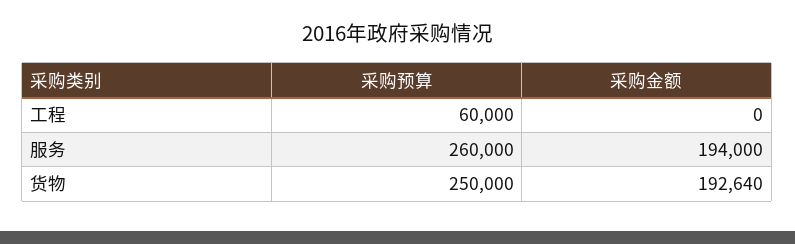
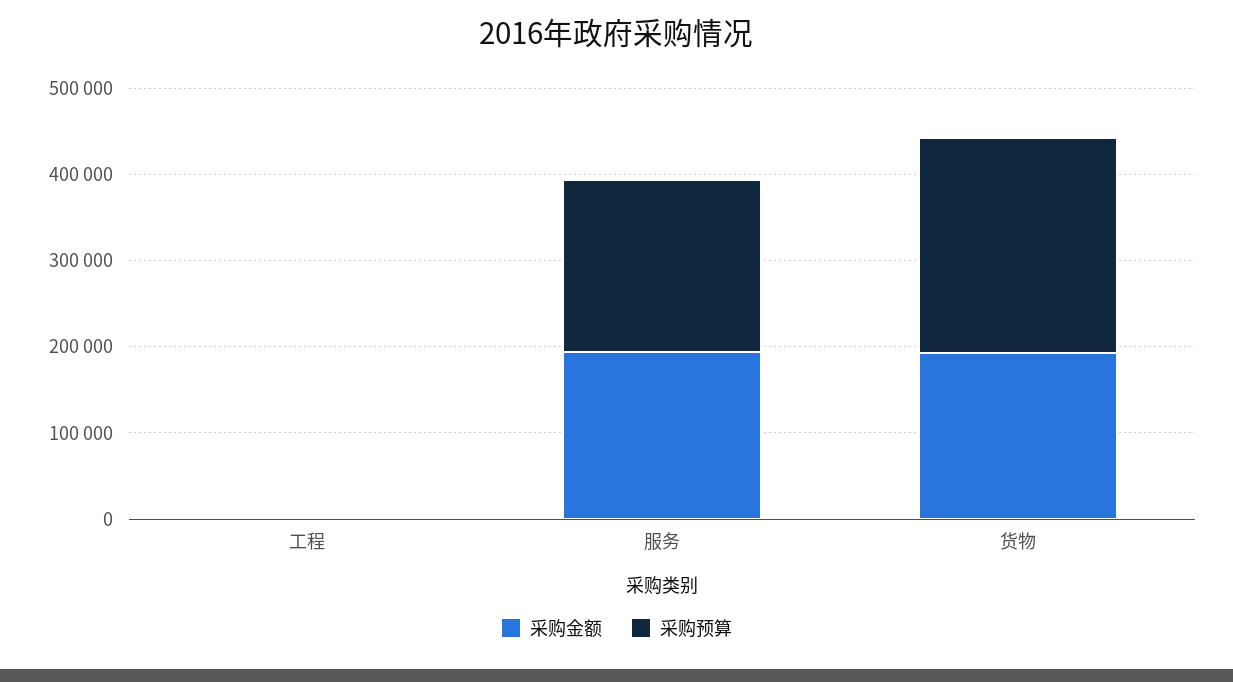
  {
    "采购预算": {
-     "工程": 60000,
+     "工程": 0,
-     "服务": 260000,
+     "服务": 200000,
      "货物": 250000
    },
    "采购金额": {
      "工程": 0,
      "服务": 194000,
      "货物": 192640
    }
  }

